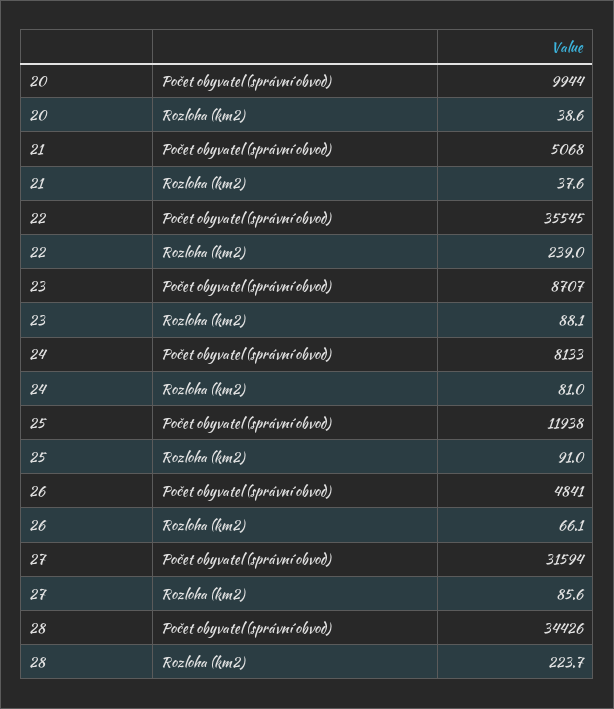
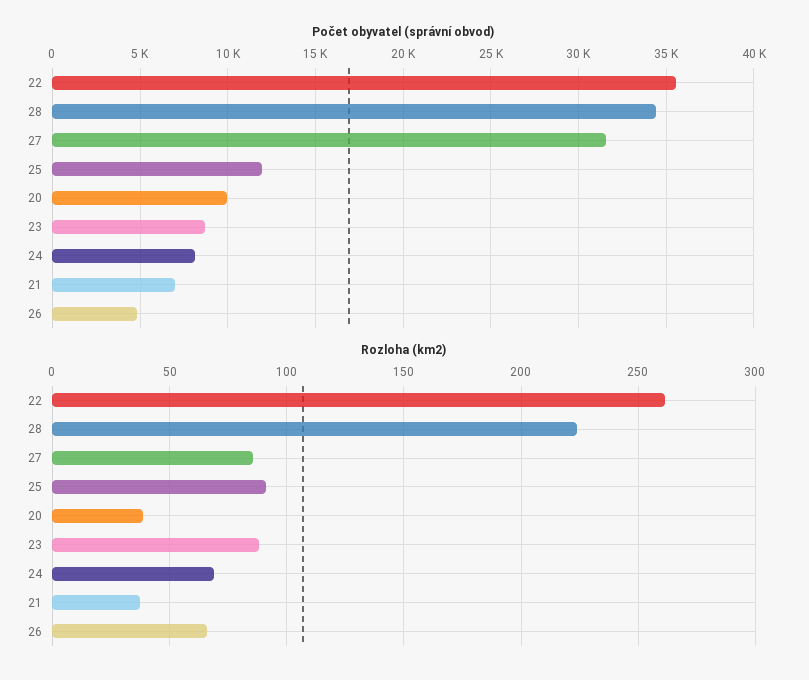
  {
    "Počet obyvatel (správní obvod)": {
      "20": 9944,
-     "21": 5068,
+     "21": 7000,
      "22": 35545,
      "23": 8707,
      "24": 8133,
      "25": 11938,
      "26": 4841,
      "27": 31594,
      "28": 34426
    },
    "Rozloha (km2)": {
      "20": 38.6,
      "21": 37.6,
-     "22": 239,
+     "22": 260,
      "23": 88.1,
-     "24": 81,
+     "24": 70,
      "25": 91,
      "26": 66.1,
      "27": 85.6,
      "28": 223.7
    }
  }

